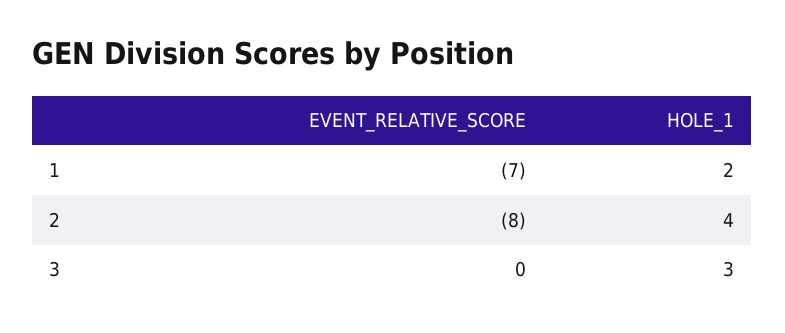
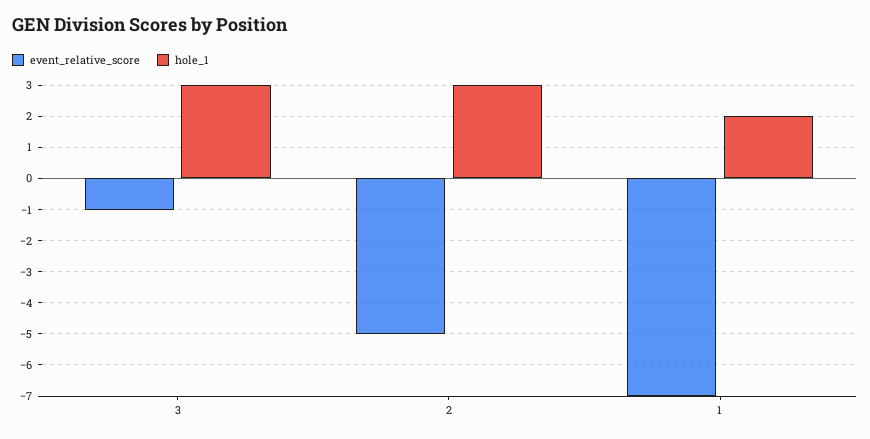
  {
    "EVENT_RELATIVE_SCORE": {
      "1": -7,
-     "2": -8,
+     "2": -5,
-     "3": 0
+     "3": -1
    },
    "HOLE_1": {
      "1": 2,
-     "2": 4,
+     "2": 3,
      "3": 3
    }
  }

